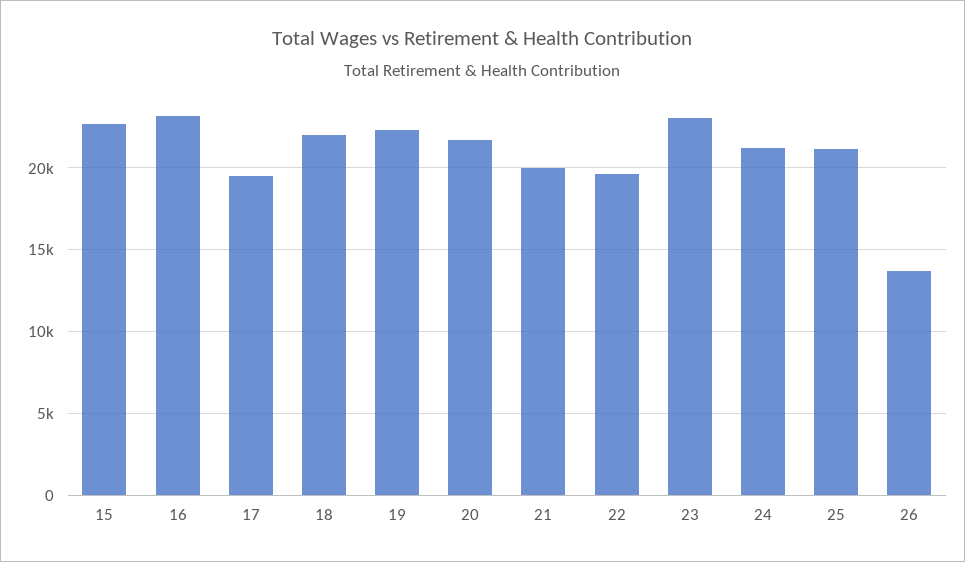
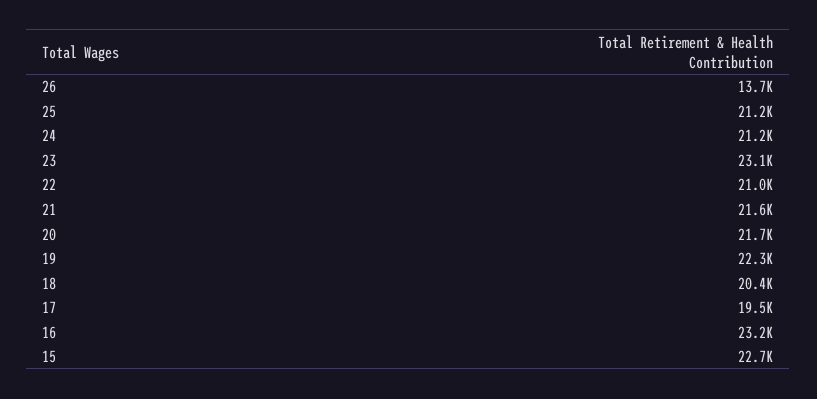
  {
    "15": 22700,
    "16": 23200,
    "17": 19500,
-   "18": 22000,
+   "18": 20400,
    "19": 22300,
    "20": 21700,
-   "21": 20000,
+   "21": 21600,
-   "22": 19500,
+   "22": 21000,
    "23": 23100,
    "24": 21200,
    "25": 21200,
    "26": 13700
  }

